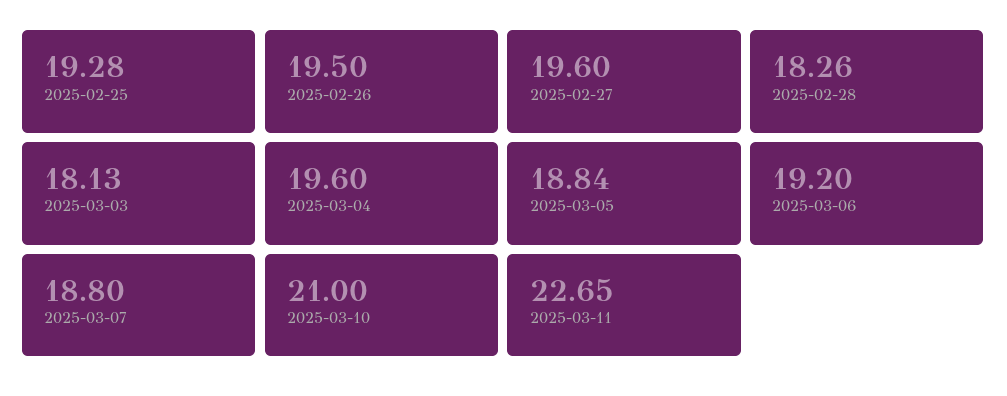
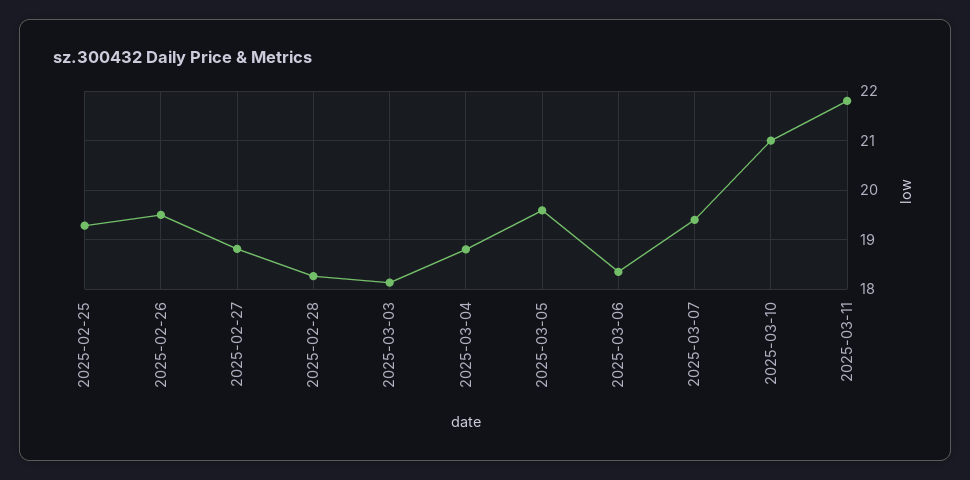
  {
    "2025-02-25": 19.28,
    "2025-02-26": 19.5,
-   "2025-02-27": 19.6,
+   "2025-02-27": 18.8,
    "2025-02-28": 18.26,
    "2025-03-03": 18.13,
-   "2025-03-04": 19.6,
+   "2025-03-04": 18.8,
-   "2025-03-05": 18.84,
+   "2025-03-05": 19.6,
-   "2025-03-06": 19.2,
+   "2025-03-06": 18.4,
-   "2025-03-07": 18.8,
+   "2025-03-07": 19.4,
    "2025-03-10": 21,
-   "2025-03-11": 22.65
+   "2025-03-11": 21.8
  }

